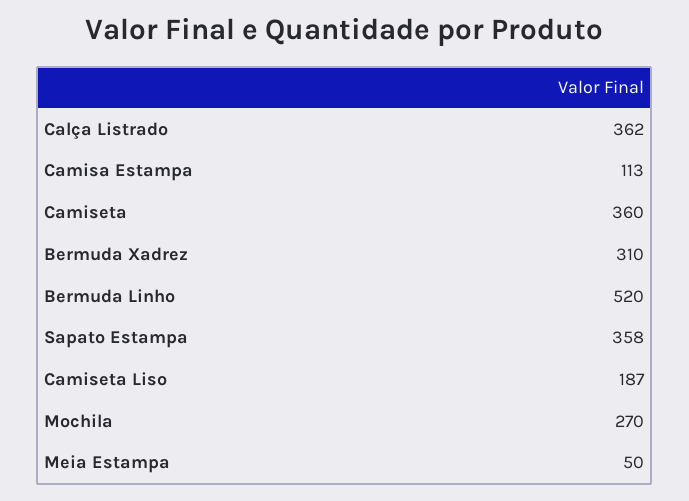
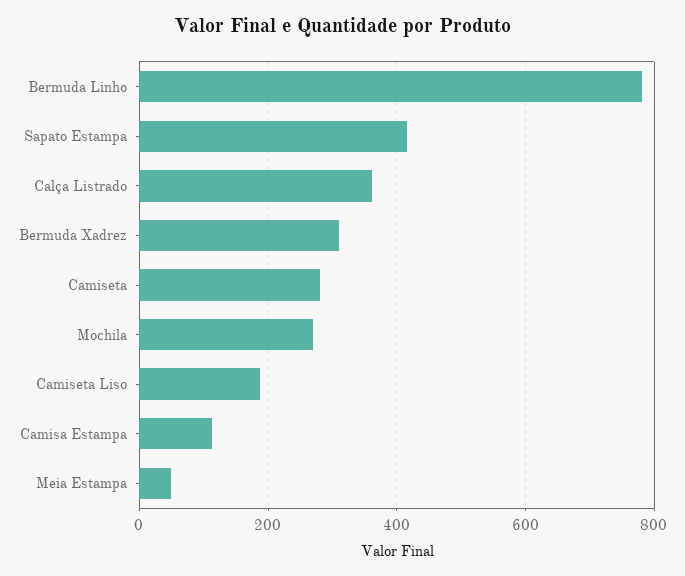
  {
    "Calça Listrado": 362,
    "Camisa Estampa": 113,
-   "Camiseta": 360,
+   "Camiseta": 280,
    "Bermuda Xadrez": 310,
-   "Bermuda Linho": 520,
+   "Bermuda Linho": 780,
-   "Sapato Estampa": 358,
+   "Sapato Estampa": 420,
    "Camiseta Liso": 187,
    "Mochila": 270,
    "Meia Estampa": 50
  }

